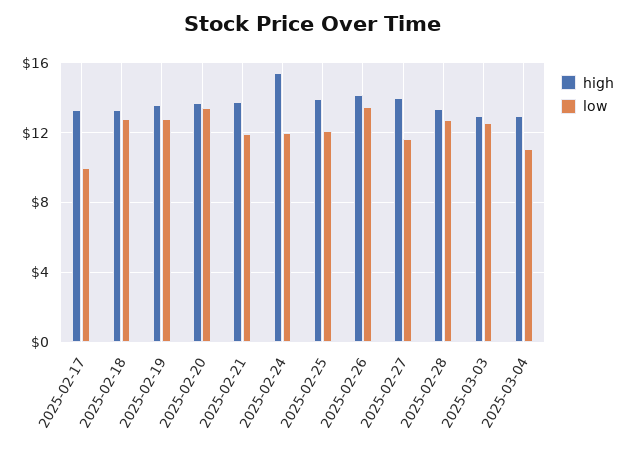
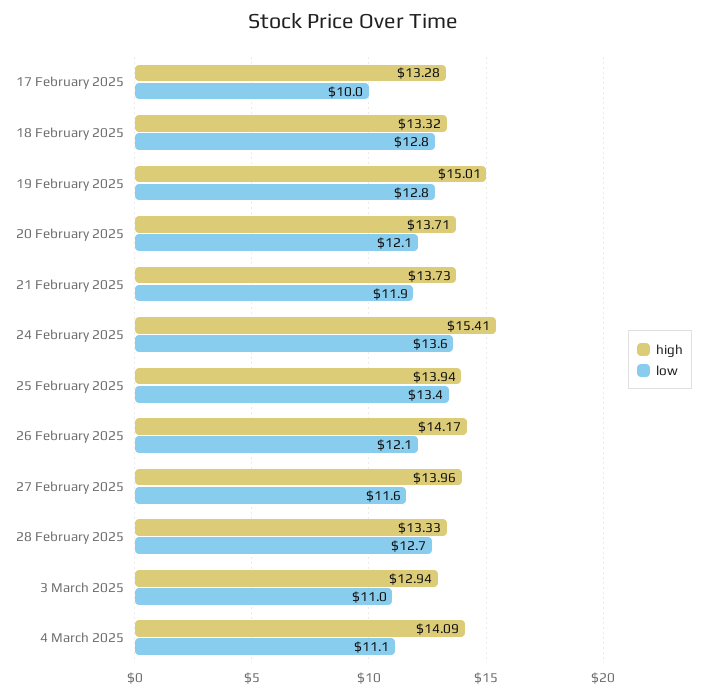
  {
    "high": {
      "2025-02-17": 13.28,
      "2025-02-18": 13.32,
-     "2025-02-19": 13.5,
+     "2025-02-19": 15.01,
      "2025-02-20": 13.71,
      "2025-02-21": 13.73,
      "2025-02-24": 15.41,
      "2025-02-25": 13.94,
      "2025-02-26": 14.17,
      "2025-02-27": 13.96,
      "2025-02-28": 13.33,
      "2025-03-03": 12.94,
-     "2025-03-04": 13
+     "2025-03-04": 14.09
    },
    "low": {
      "2025-02-17": 10,
      "2025-02-18": 12.8,
      "2025-02-19": 12.8,
-     "2025-02-20": 13.5,
+     "2025-02-20": 12.1,
      "2025-02-21": 11.9,
-     "2025-02-24": 12,
+     "2025-02-24": 13.6,
-     "2025-02-25": 12,
+     "2025-02-25": 13.4,
-     "2025-02-26": 13.5,
+     "2025-02-26": 12.1,
      "2025-02-27": 11.6,
      "2025-02-28": 12.7,
-     "2025-03-03": 12.5,
+     "2025-03-03": 11,
      "2025-03-04": 11.1
    }
  }

